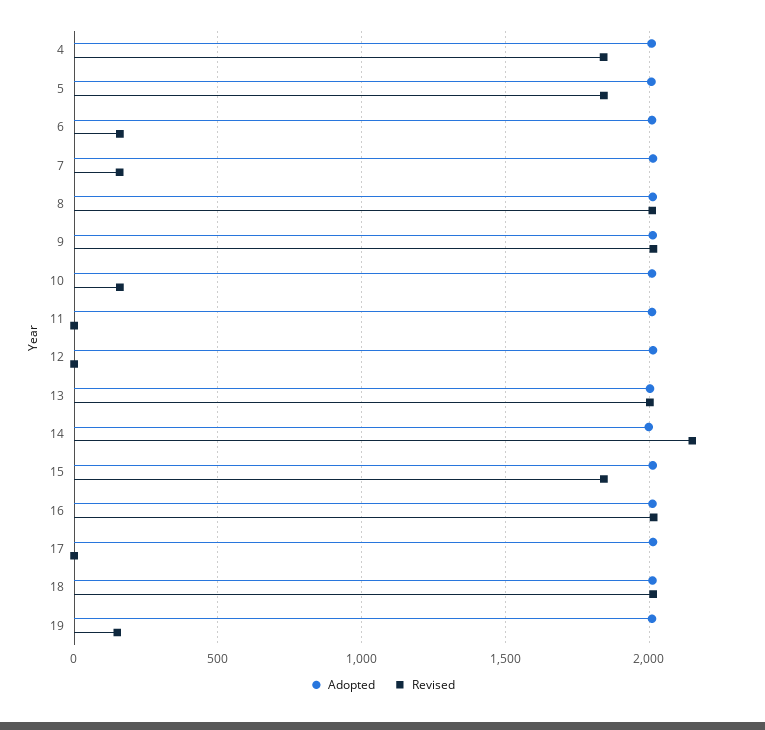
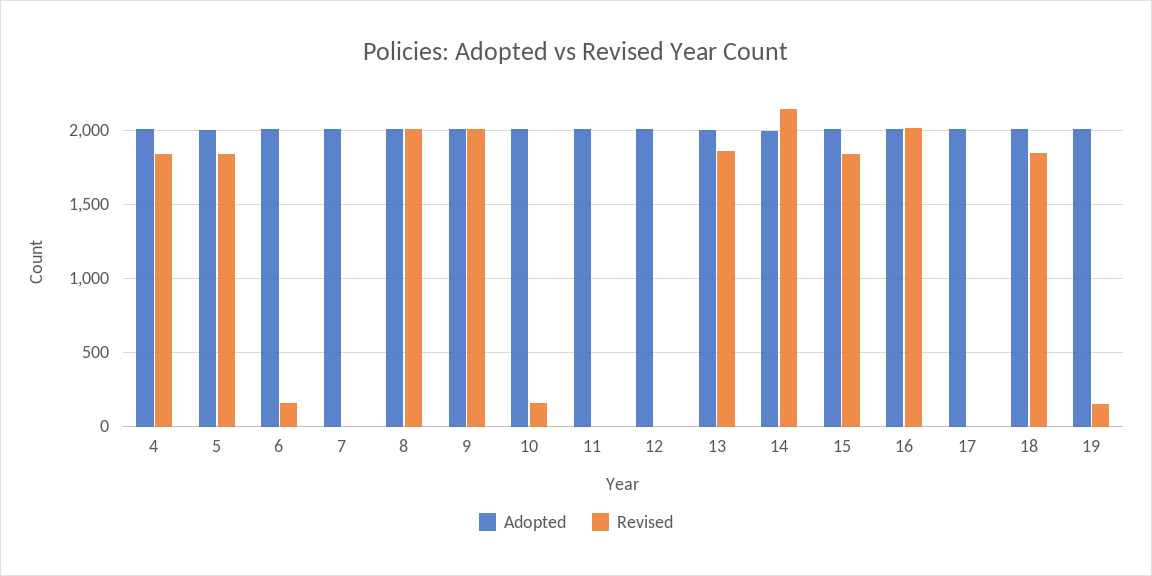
  {
    "Adopted": {
      "4": 2000,
      "5": 2000,
      "6": 2000,
      "7": 2000,
      "8": 2000,
      "9": 2000,
      "10": 2000,
      "11": 2000,
      "12": 2000,
      "13": 2000,
      "14": 2000,
      "15": 2000,
      "16": 2000,
      "17": 2000,
      "18": 2000,
      "19": 2000
    },
    "Revised": {
      "4": 1850,
      "5": 1850,
      "6": 150,
-     "7": 150,
+     "7": 0,
      "8": 2000,
      "9": 2000,
      "10": 150,
      "11": 0,
      "12": 0,
-     "13": 2000,
+     "13": 1850,
      "14": 2150,
      "15": 1850,
      "16": 2000,
      "17": 0,
-     "18": 2000,
+     "18": 1850,
      "19": 150
    }
  }

